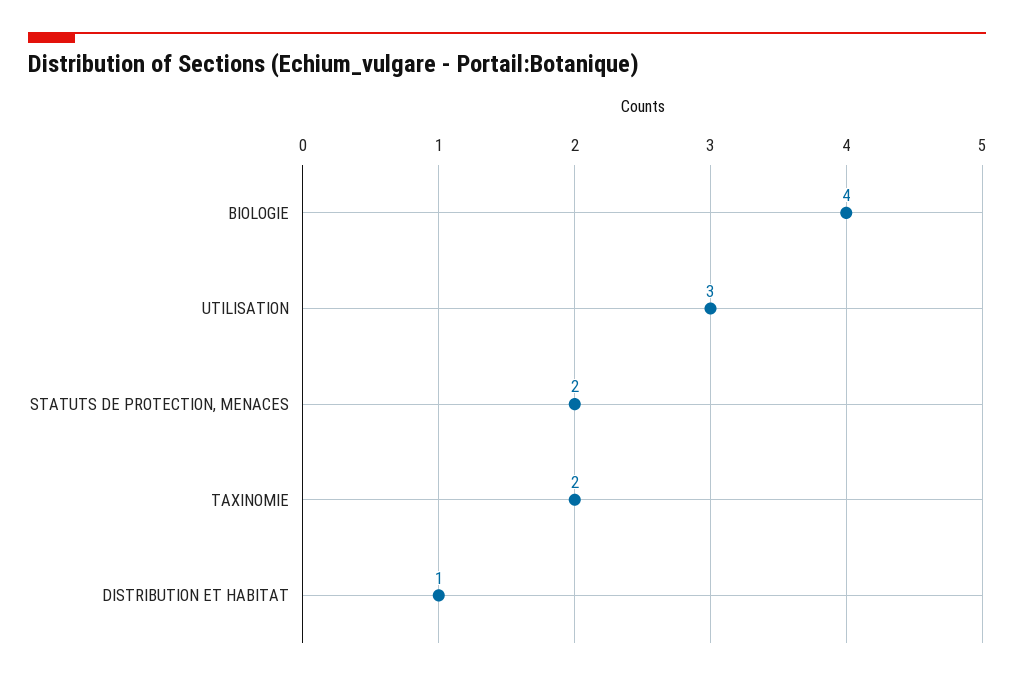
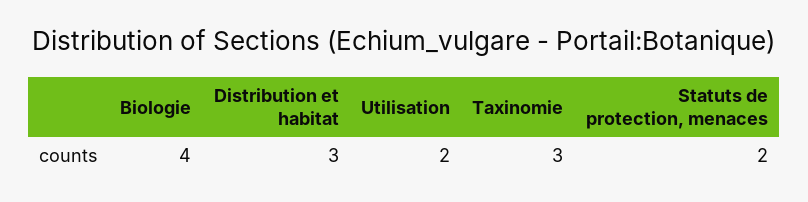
  {
    "BIOLOGIE": 4,
-   "UTILISATION": 3,
+   "UTILISATION": 2,
    "STATUTS DE PROTECTION, MENACES": 2,
-   "TAXINOMIE": 2,
+   "TAXINOMIE": 3,
-   "DISTRIBUTION ET HABITAT": 1
+   "DISTRIBUTION ET HABITAT": 3
  }

